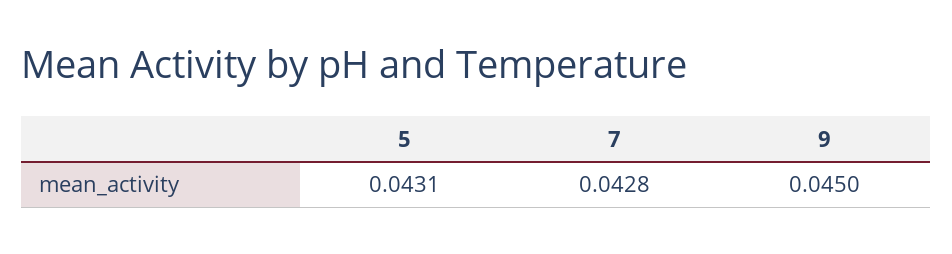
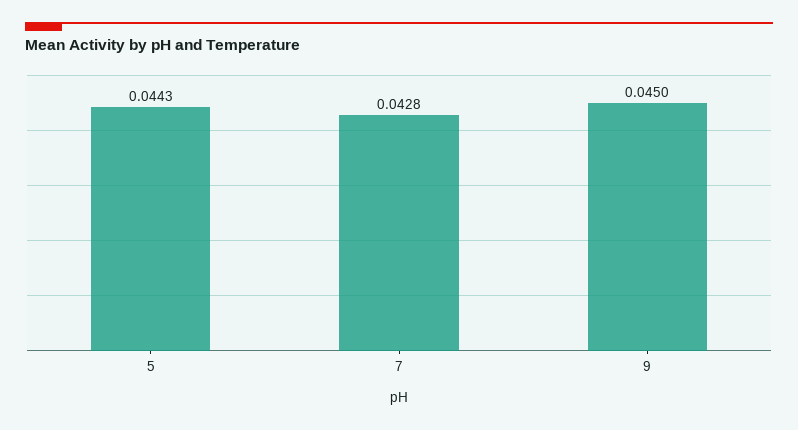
  {
-   "5": 0.0431,
+   "5": 0.0443,
    "7": 0.0428,
    "9": 0.045
  }

